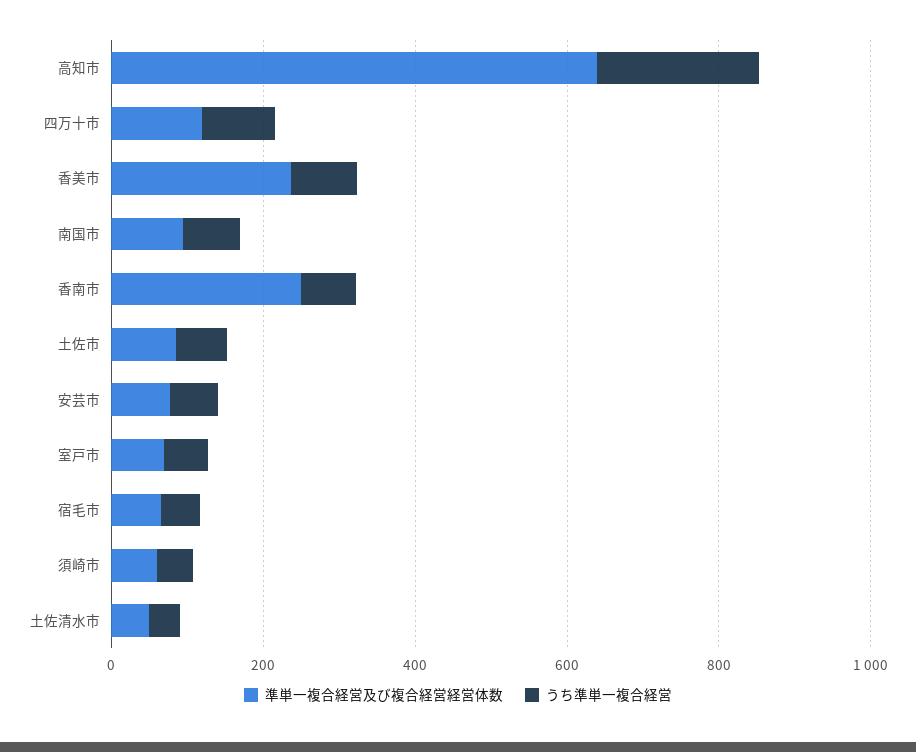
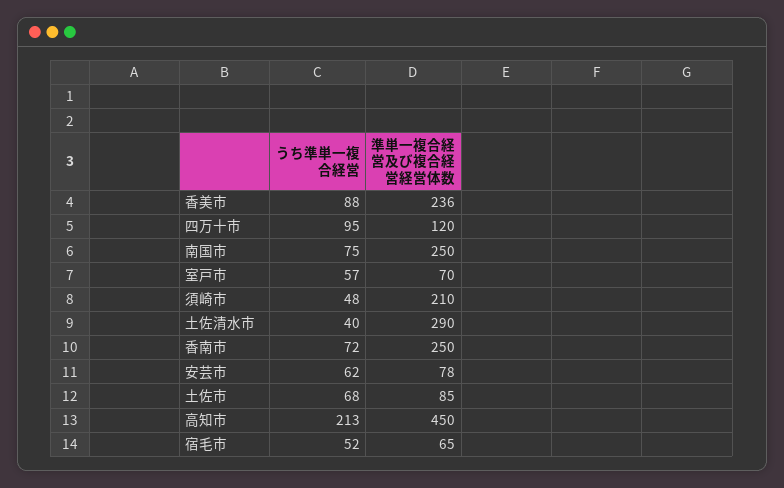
  {
    "準単一複合経営及び複合経営経営体数": {
-     "高知市": 650,
+     "高知市": 450,
      "四万十市": 120,
      "香美市": 236,
-     "南国市": 100,
+     "南国市": 250,
      "香南市": 250,
      "土佐市": 85,
      "安芸市": 78,
      "室戸市": 70,
      "宿毛市": 65,
-     "須崎市": 50,
+     "須崎市": 210,
-     "土佐清水市": 50
+     "土佐清水市": 290
    },
    "うち準単一複合経営": {
      "高知市": 213,
      "四万十市": 95,
      "香美市": 88,
      "南国市": 75,
      "香南市": 72,
      "土佐市": 68,
      "安芸市": 62,
      "室戸市": 57,
      "宿毛市": 52,
      "須崎市": 48,
      "土佐清水市": 40
    }
  }

